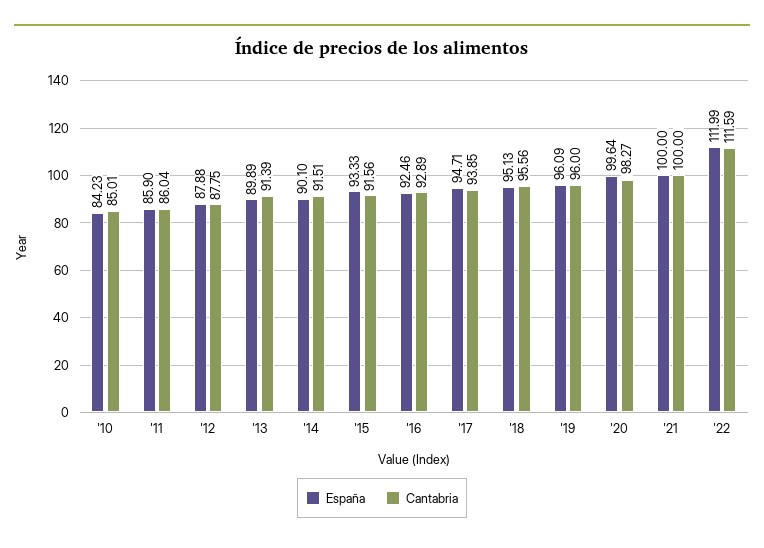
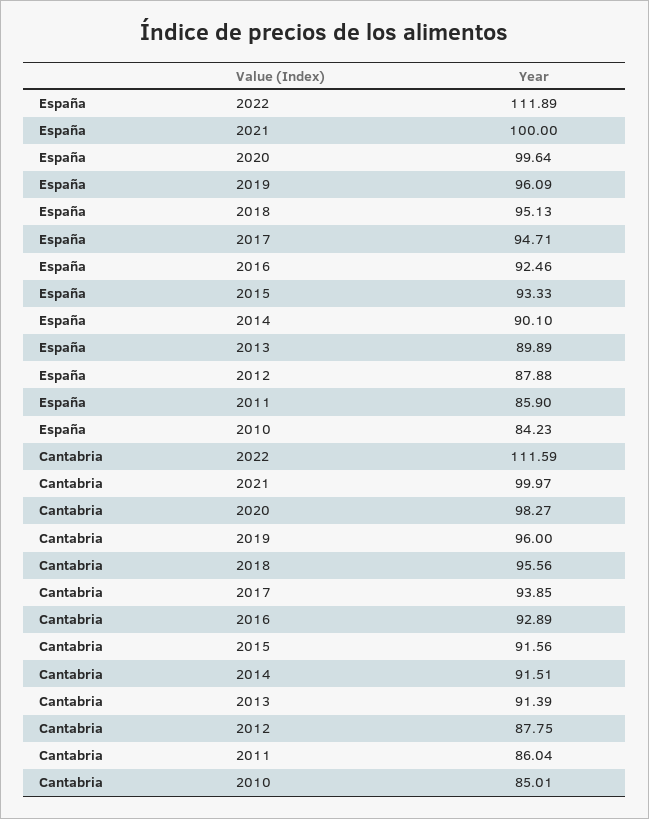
  {
    "España": {
      "'10": 84.23,
      "'11": 85.9,
      "'12": 87.88,
      "'13": 89.89,
      "'14": 90.1,
      "'15": 93.33,
      "'16": 92.46,
      "'17": 94.71,
      "'18": 95.13,
      "'19": 96.09,
      "'20": 99.64,
      "'21": 100,
-     "'22": 111.99
+     "'22": 111.89
    },
    "Cantabria": {
      "'10": 85.01,
      "'11": 86.04,
      "'12": 87.75,
      "'13": 91.39,
      "'14": 91.51,
      "'15": 91.56,
      "'16": 92.89,
      "'17": 93.85,
      "'18": 95.56,
      "'19": 96,
      "'20": 98.27,
-     "'21": 100,
+     "'21": 99.97,
      "'22": 111.59
    }
  }

